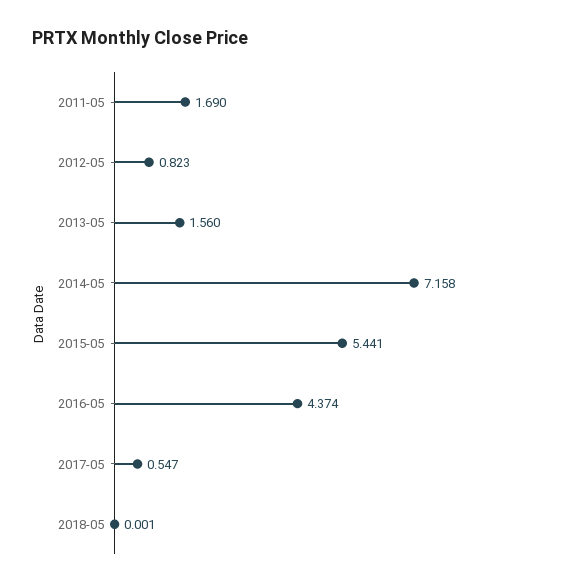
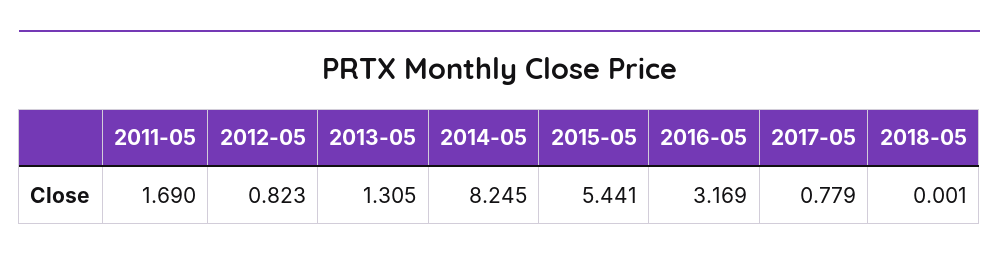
  {
    "2011-05": 1.69,
    "2012-05": 0.823,
-   "2013-05": 1.56,
+   "2013-05": 1.305,
-   "2014-05": 7.158,
+   "2014-05": 8.245,
    "2015-05": 5.441,
-   "2016-05": 4.374,
+   "2016-05": 3.169,
-   "2017-05": 0.547,
+   "2017-05": 0.779,
    "2018-05": 0.001
  }

